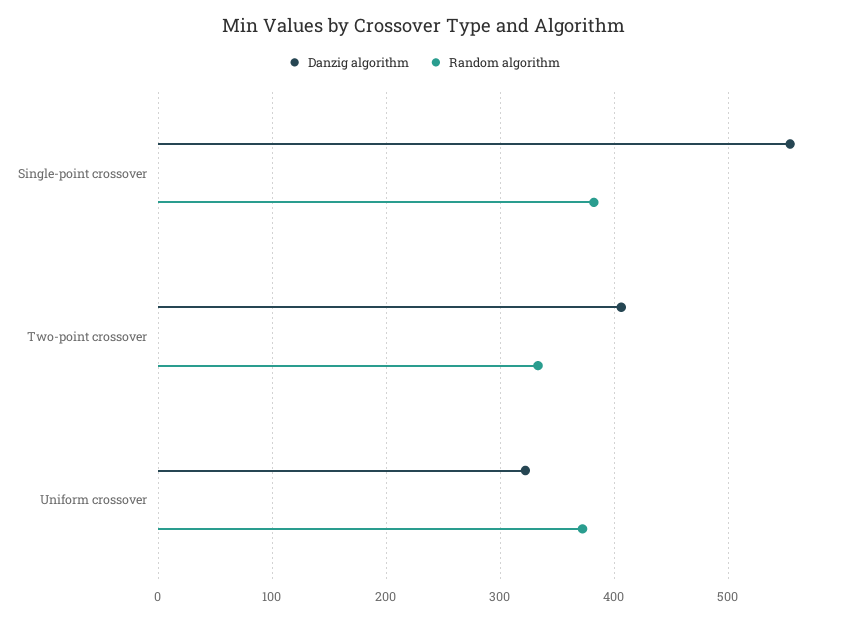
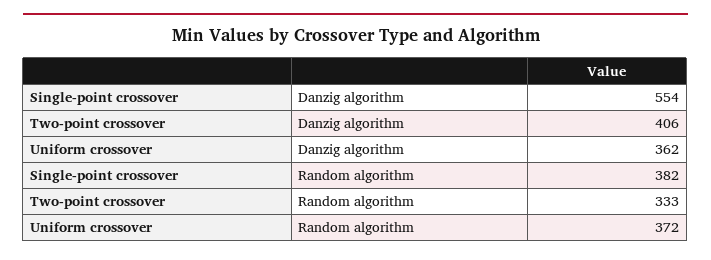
  {
    "Danzig algorithm": {
      "Single-point crossover": 554,
      "Two-point crossover": 406,
-     "Uniform crossover": 320
+     "Uniform crossover": 362
    },
    "Random algorithm": {
      "Single-point crossover": 382,
      "Two-point crossover": 333,
      "Uniform crossover": 372
    }
  }

